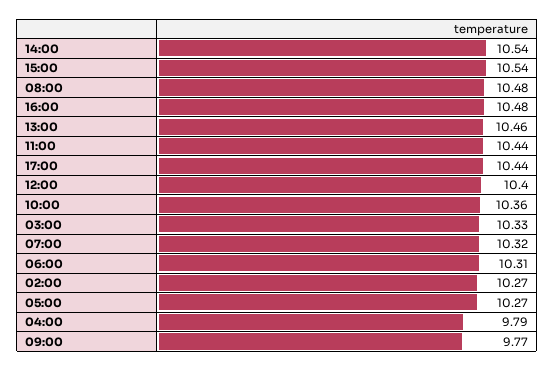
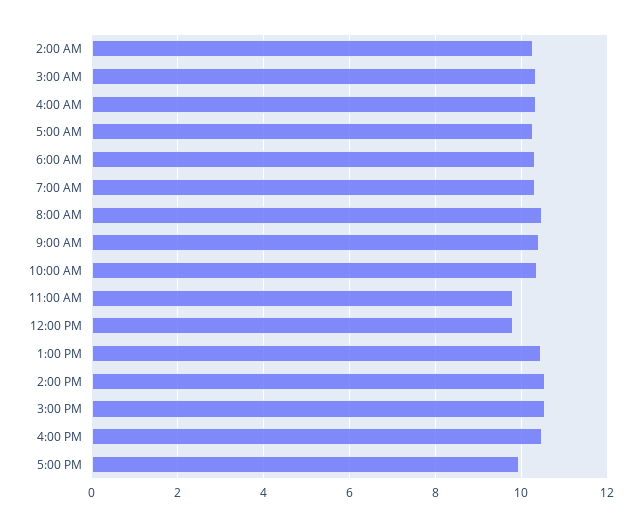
  {
    "14:00": 10.54,
    "15:00": 10.54,
    "08:00": 10.48,
    "16:00": 10.48,
    "13:00": 10.46,
-   "11:00": 10.44,
+   "11:00": 9.8,
-   "17:00": 10.44,
+   "17:00": 10,
-   "12:00": 10.4,
+   "12:00": 9.8,
    "10:00": 10.36,
    "03:00": 10.33,
    "07:00": 10.32,
    "06:00": 10.31,
    "02:00": 10.27,
    "05:00": 10.27,
-   "04:00": 9.79,
+   "04:00": 10.4,
-   "09:00": 9.77
+   "09:00": 10.4
  }

